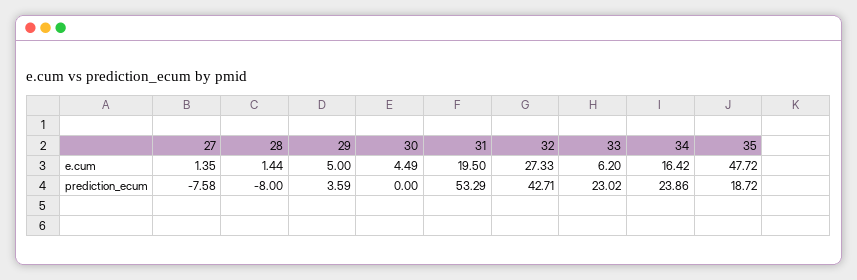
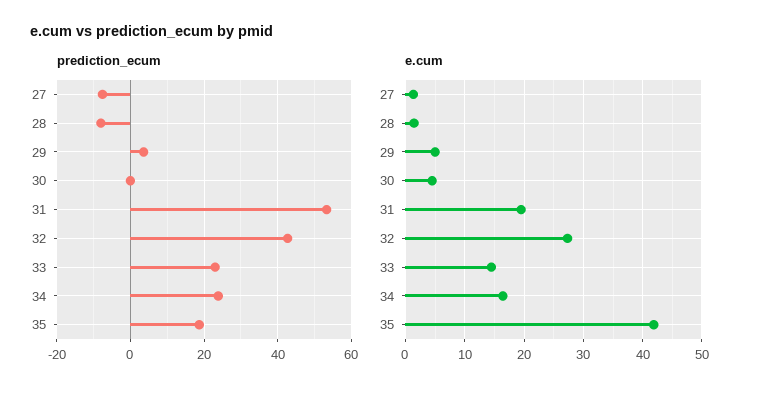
  {
    "e.cum": {
      "27": 1.35,
      "28": 1.44,
      "29": 5,
      "30": 4.49,
      "31": 19.5,
      "32": 27.33,
-     "33": 6.2,
+     "33": 14,
      "34": 16.42,
-     "35": 47.72
+     "35": 42
    },
    "prediction_ecum": {
      "27": -7.58,
      "28": -8,
      "29": 3.59,
      "30": 0,
      "31": 53.29,
      "32": 42.71,
      "33": 23.02,
      "34": 23.86,
      "35": 18.72
    }
  }

